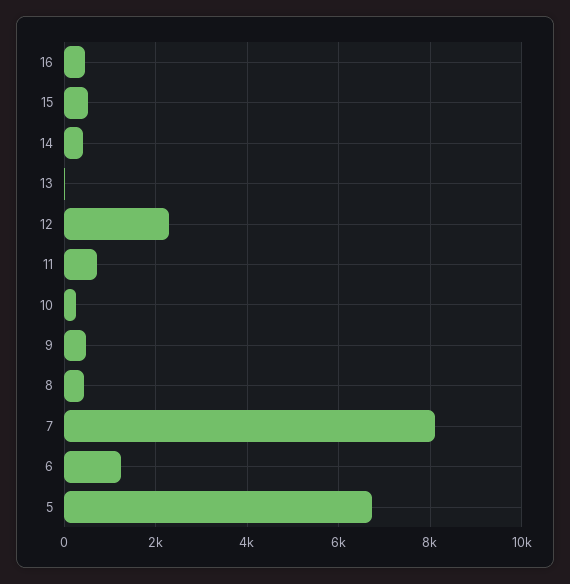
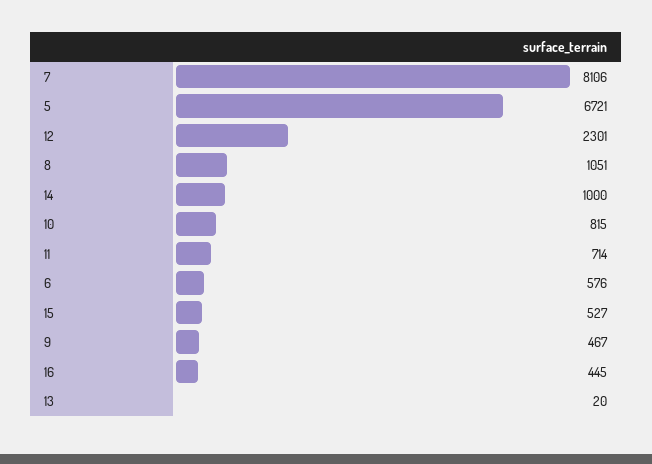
  {
    "16": 445,
    "15": 527,
-   "14": 400,
+   "14": 1000,
    "13": 20,
    "12": 2301,
    "11": 714,
-   "10": 200,
+   "10": 815,
    "9": 467,
-   "8": 400,
+   "8": 1051,
    "7": 8106,
-   "6": 1200,
+   "6": 576,
    "5": 6721
  }

